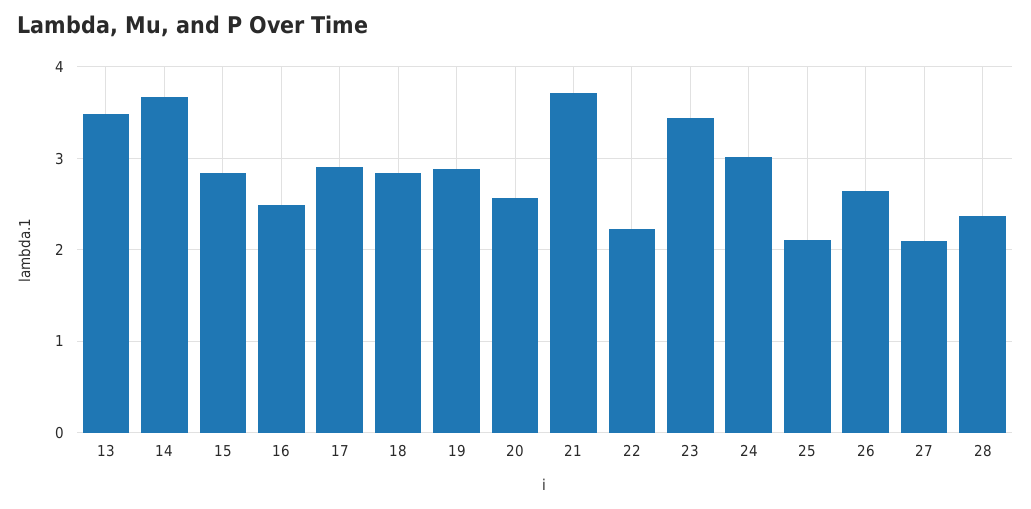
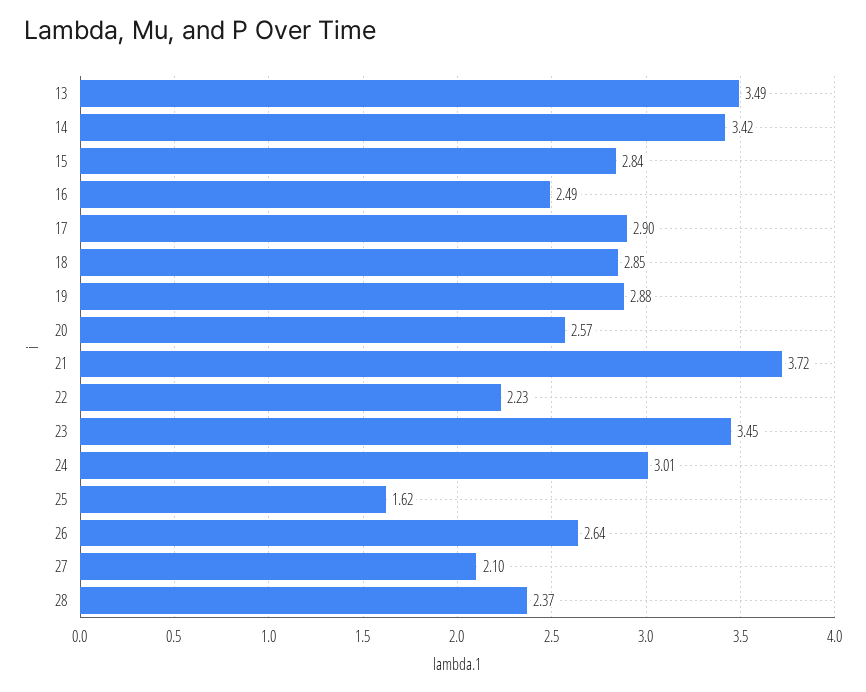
  {
    "13": 3.49,
-   "14": 3.7,
+   "14": 3.42,
    "15": 2.84,
    "16": 2.49,
    "17": 2.9,
    "18": 2.85,
    "19": 2.88,
    "20": 2.57,
    "21": 3.72,
    "22": 2.23,
    "23": 3.45,
    "24": 3.01,
-   "25": 2.1,
+   "25": 1.62,
    "26": 2.64,
    "27": 2.1,
    "28": 2.37
  }

